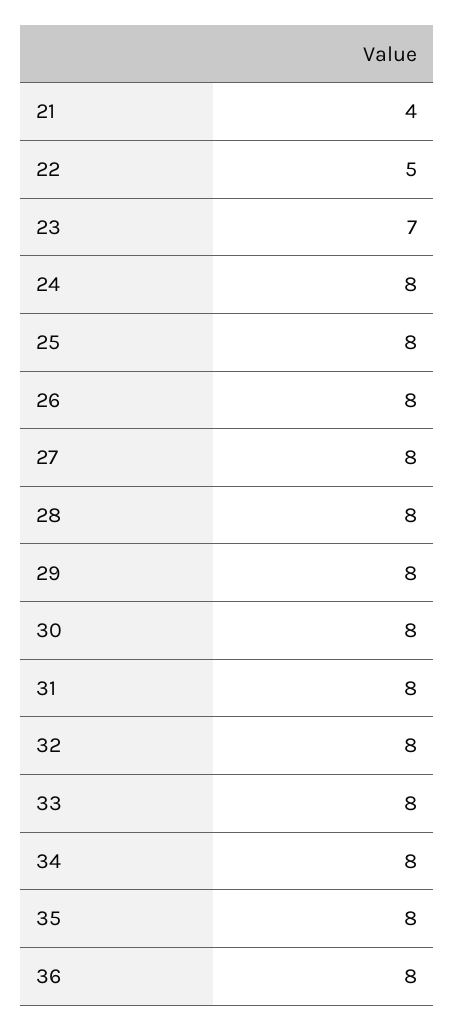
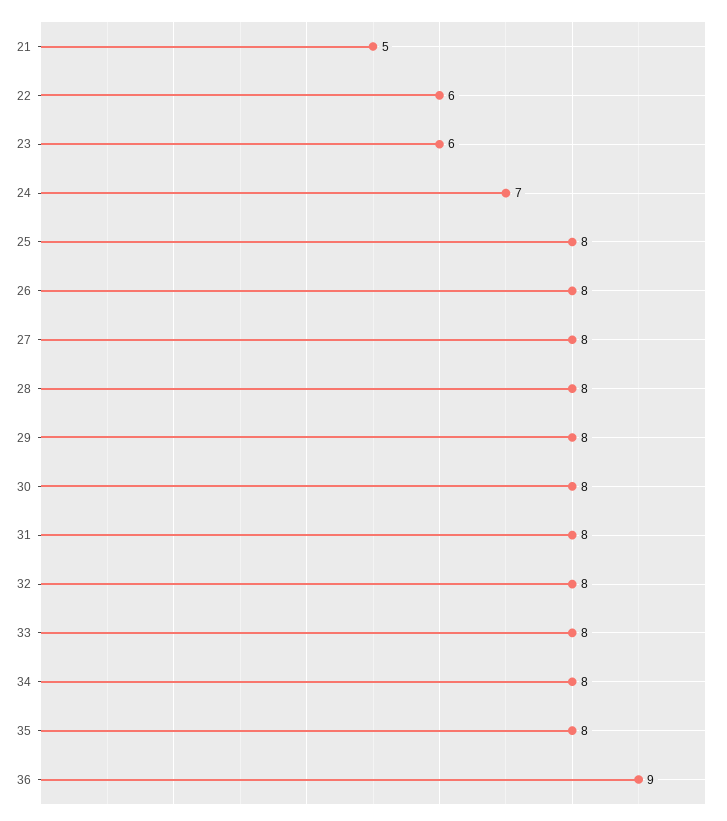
  {
-   "21": 4,
+   "21": 5,
-   "22": 5,
+   "22": 6,
-   "23": 7,
+   "23": 6,
-   "24": 8,
+   "24": 7,
    "25": 8,
    "26": 8,
    "27": 8,
    "28": 8,
    "29": 8,
    "30": 8,
    "31": 8,
    "32": 8,
    "33": 8,
    "34": 8,
    "35": 8,
-   "36": 8
+   "36": 9
  }

